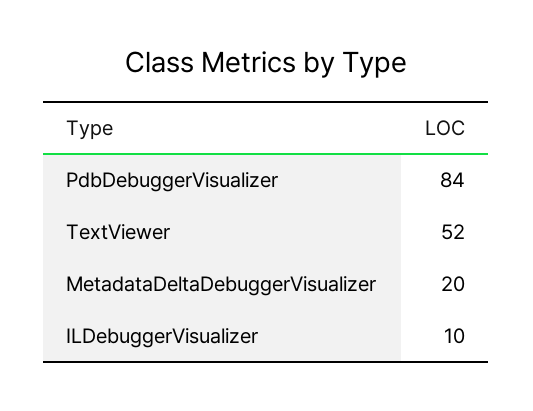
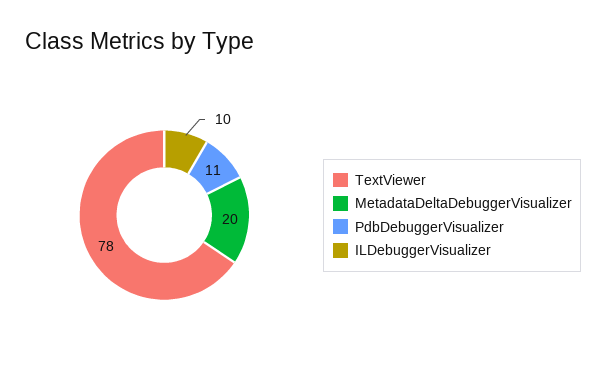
  {
-   "PdbDebuggerVisualizer": 84,
+   "PdbDebuggerVisualizer": 11,
-   "TextViewer": 52,
+   "TextViewer": 78,
    "MetadataDeltaDebuggerVisualizer": 20,
    "ILDebuggerVisualizer": 10
  }

